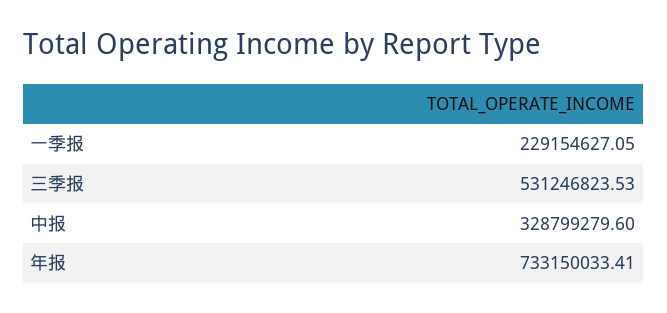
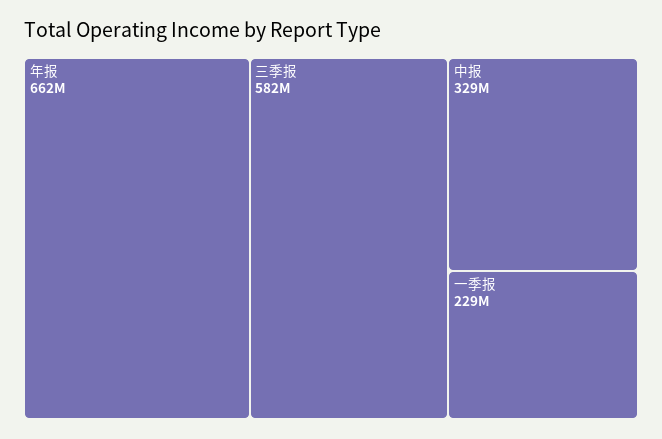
  {
    "一季报": 229154627.05,
-   "三季报": 531246823.53,
+   "三季报": 582000000,
    "中报": 328799279.6,
-   "年报": 733150033.41
+   "年报": 662000000
  }

